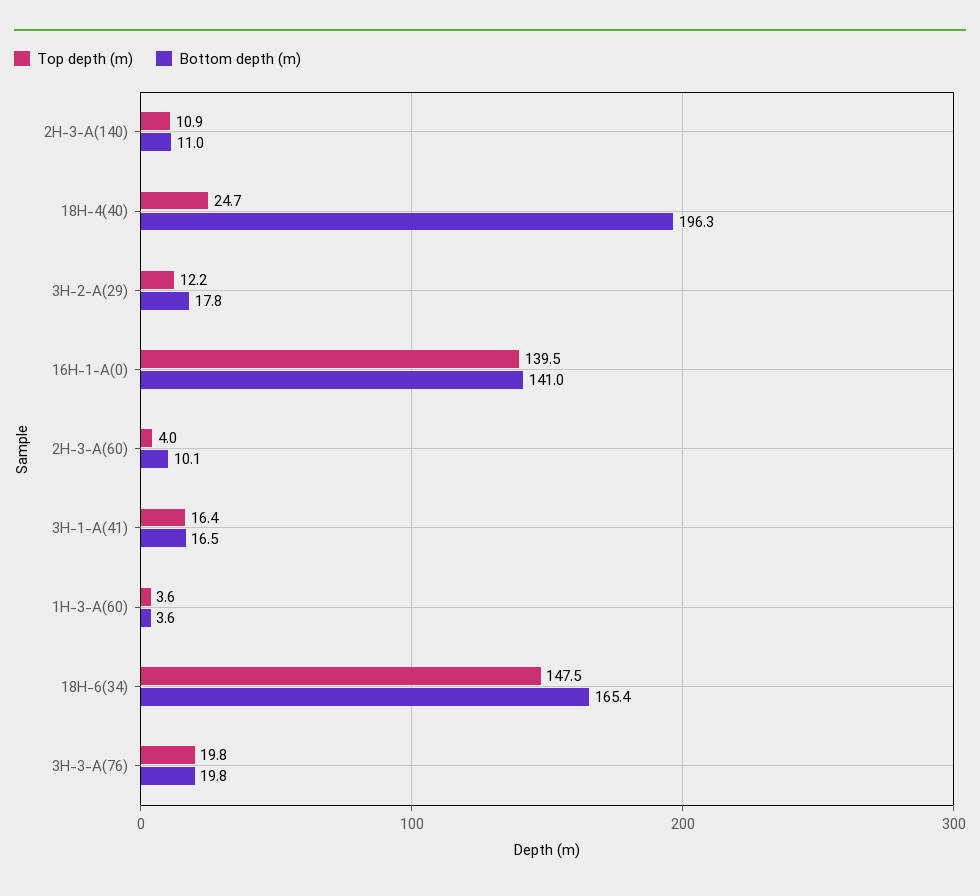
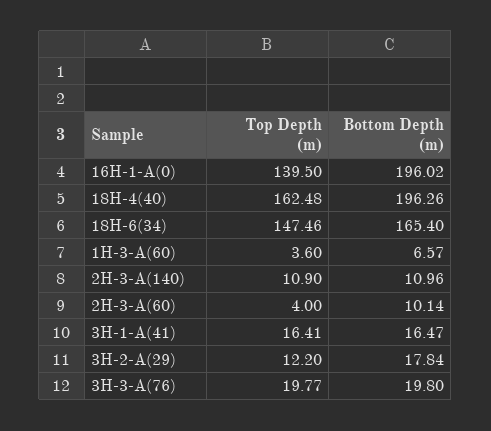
  {
    "Top depth (m)": {
      "2H-3-A(140)": 10.9,
-     "18H-4(40)": 24.7,
+     "18H-4(40)": 162.48,
      "3H-2-A(29)": 12.2,
      "16H-1-A(0)": 139.5,
      "2H-3-A(60)": 4,
      "3H-1-A(41)": 16.41,
      "1H-3-A(60)": 3.6,
      "18H-6(34)": 147.46,
      "3H-3-A(76)": 19.77
    },
    "Bottom depth (m)": {
      "2H-3-A(140)": 10.96,
      "18H-4(40)": 196.26,
      "3H-2-A(29)": 17.84,
-     "16H-1-A(0)": 141,
+     "16H-1-A(0)": 196.02,
      "2H-3-A(60)": 10.14,
      "3H-1-A(41)": 16.47,
-     "1H-3-A(60)": 3.6,
+     "1H-3-A(60)": 6.57,
      "18H-6(34)": 165.4,
      "3H-3-A(76)": 19.8
    }
  }

